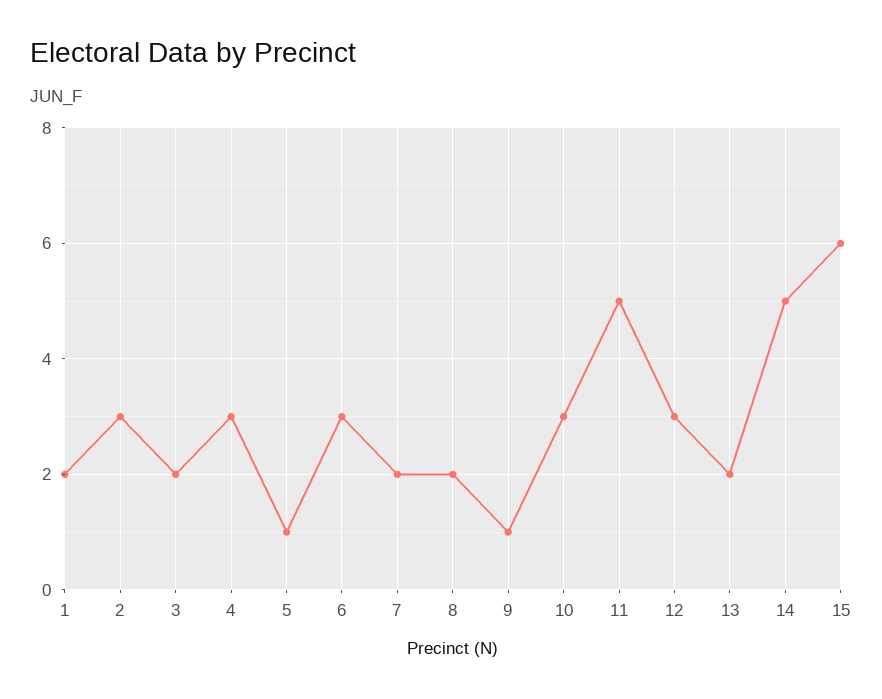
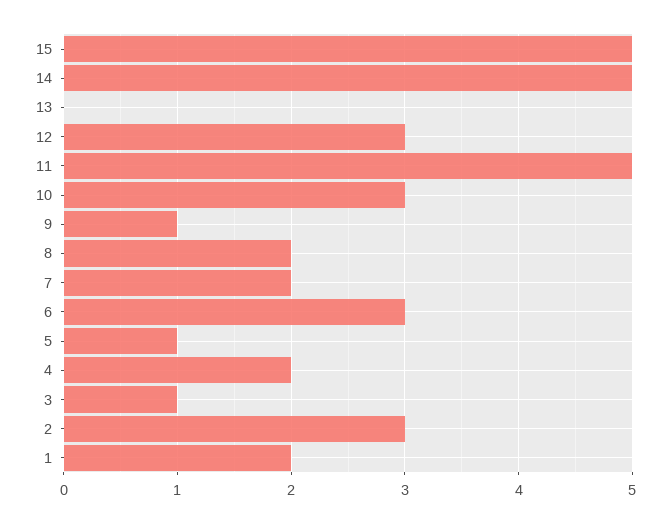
  {
    "1": 2,
    "2": 3,
-   "3": 2,
+   "3": 1,
-   "4": 3,
+   "4": 2,
    "5": 1,
    "6": 3,
    "7": 2,
    "8": 2,
    "9": 1,
    "10": 3,
    "11": 5,
    "12": 3,
-   "13": 2,
+   "13": 0,
    "14": 5,
-   "15": 6
+   "15": 5
  }

